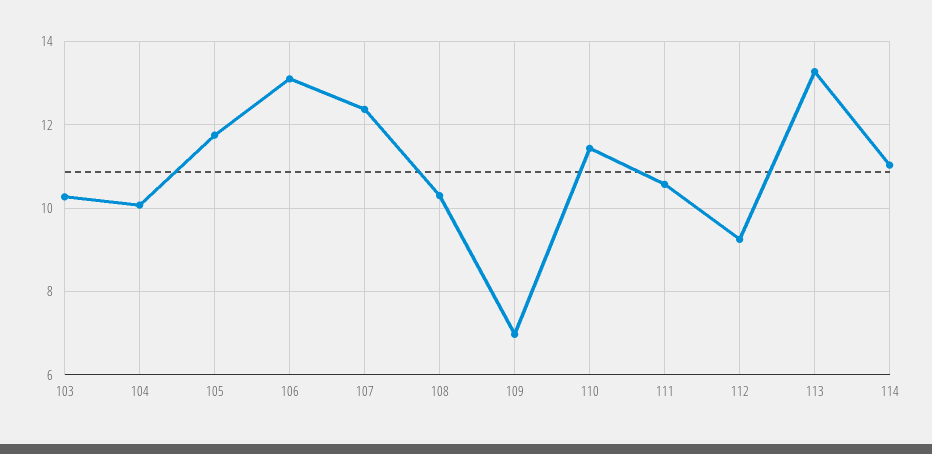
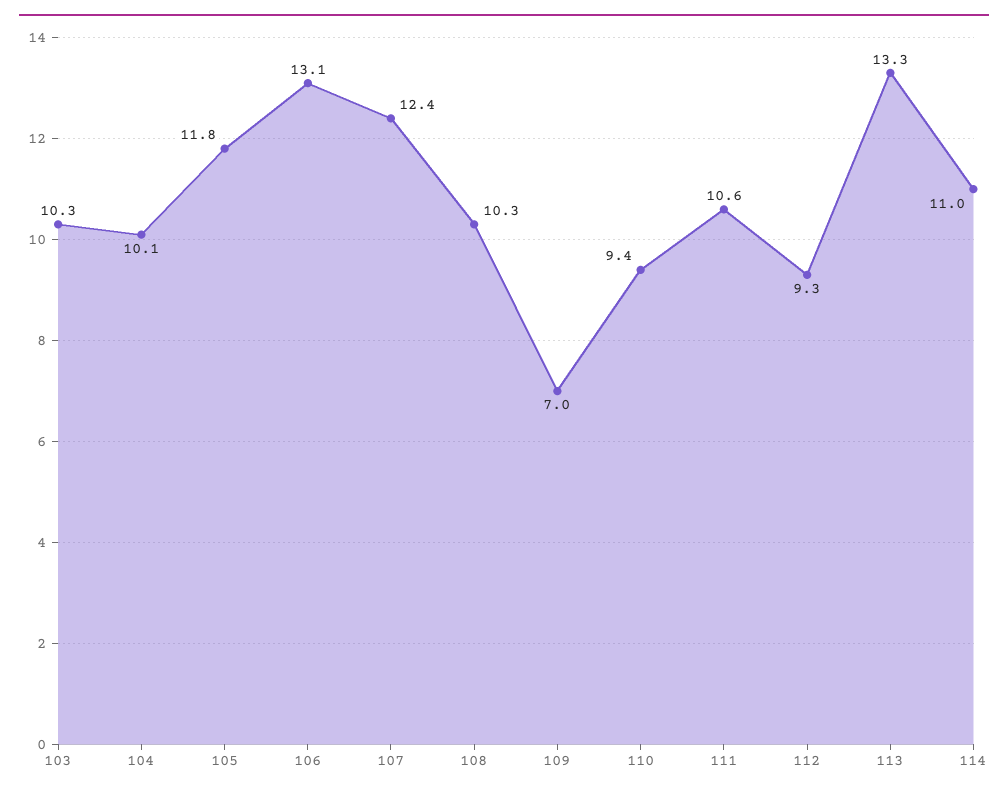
  {
    "103": 10.3,
    "104": 10.1,
    "105": 11.8,
    "106": 13.1,
    "107": 12.4,
    "108": 10.3,
    "109": 7,
-   "110": 11.4,
+   "110": 9.4,
    "111": 10.6,
    "112": 9.3,
    "113": 13.3,
    "114": 11
  }

